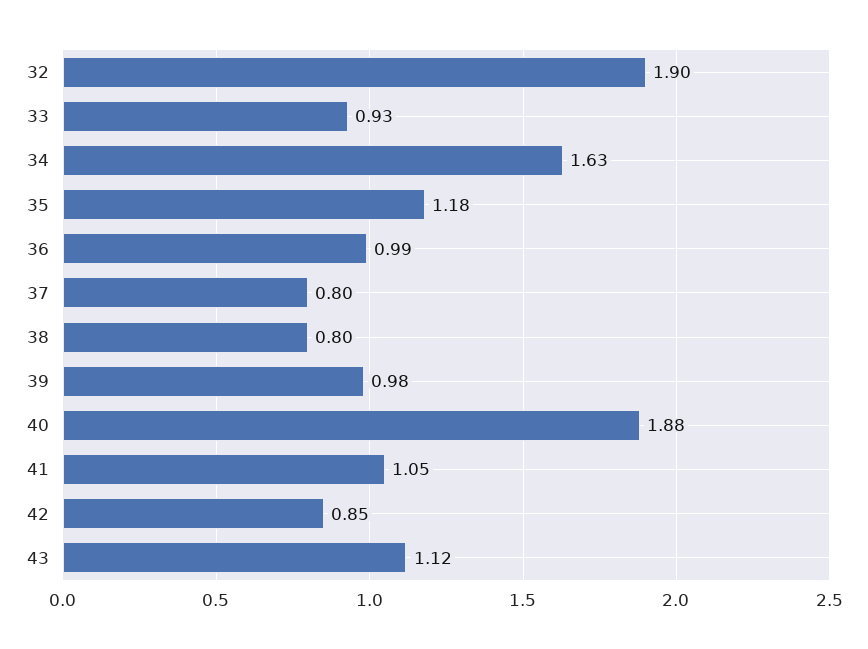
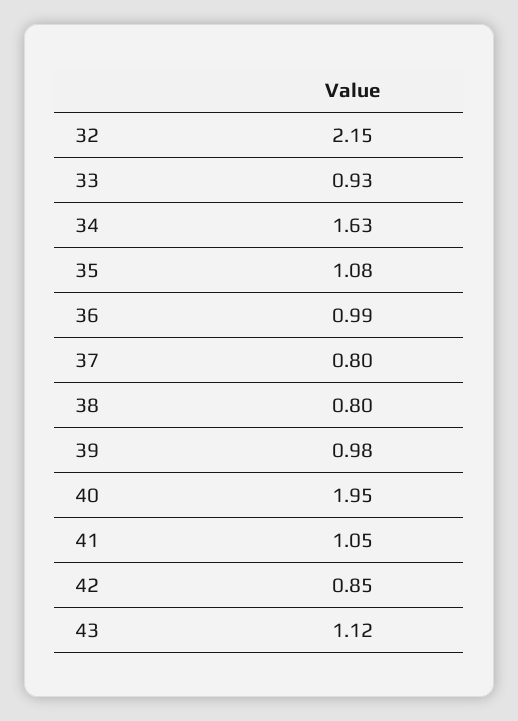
  {
-   "32": 1.9,
+   "32": 2.15,
    "33": 0.93,
    "34": 1.63,
-   "35": 1.18,
+   "35": 1.08,
    "36": 0.99,
    "37": 0.8,
    "38": 0.8,
    "39": 0.98,
-   "40": 1.88,
+   "40": 1.95,
    "41": 1.05,
    "42": 0.85,
    "43": 1.12
  }

